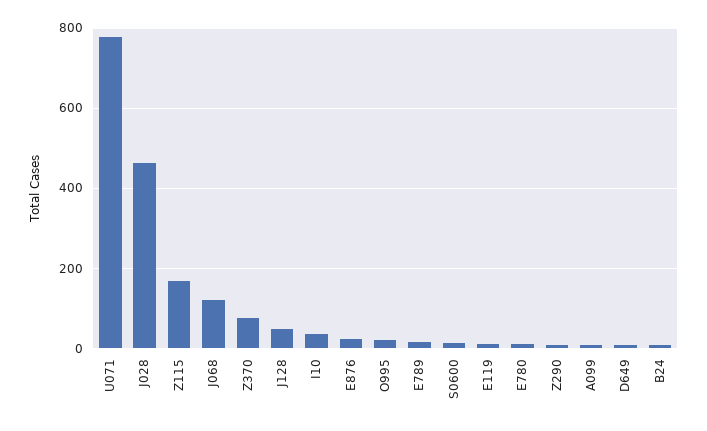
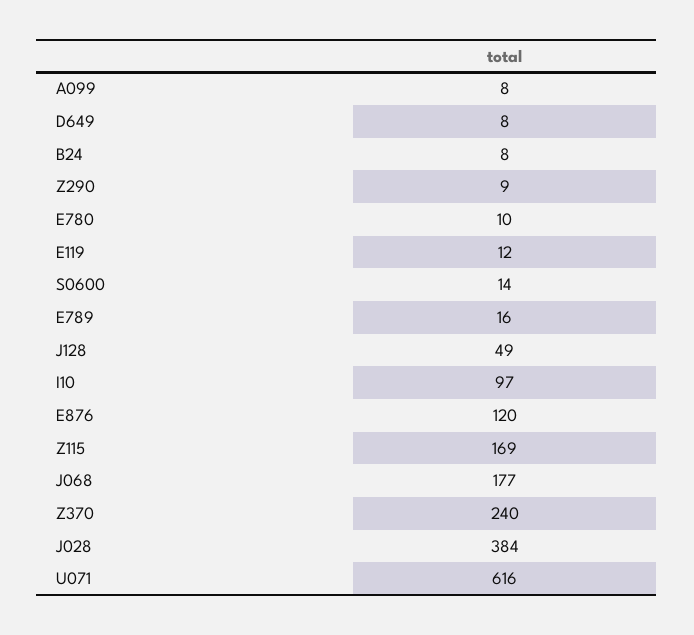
  {
-   "U071": 780,
+   "U071": 616,
-   "J028": 460,
+   "J028": 384,
    "Z115": 169,
-   "J068": 120,
+   "J068": 177,
-   "Z370": 80,
+   "Z370": 240,
    "J128": 49,
-   "I10": 40,
+   "I10": 97,
-   "E876": 20,
+   "E876": 120,
-   "O995": 20,
    "E789": 16,
    "S0600": 14,
    "E119": 12,
    "E780": 10,
    "Z290": 9,
    "A099": 8,
    "D649": 8,
    "B24": 8
  }

